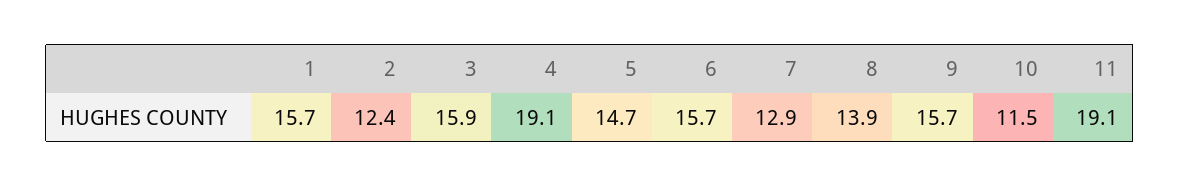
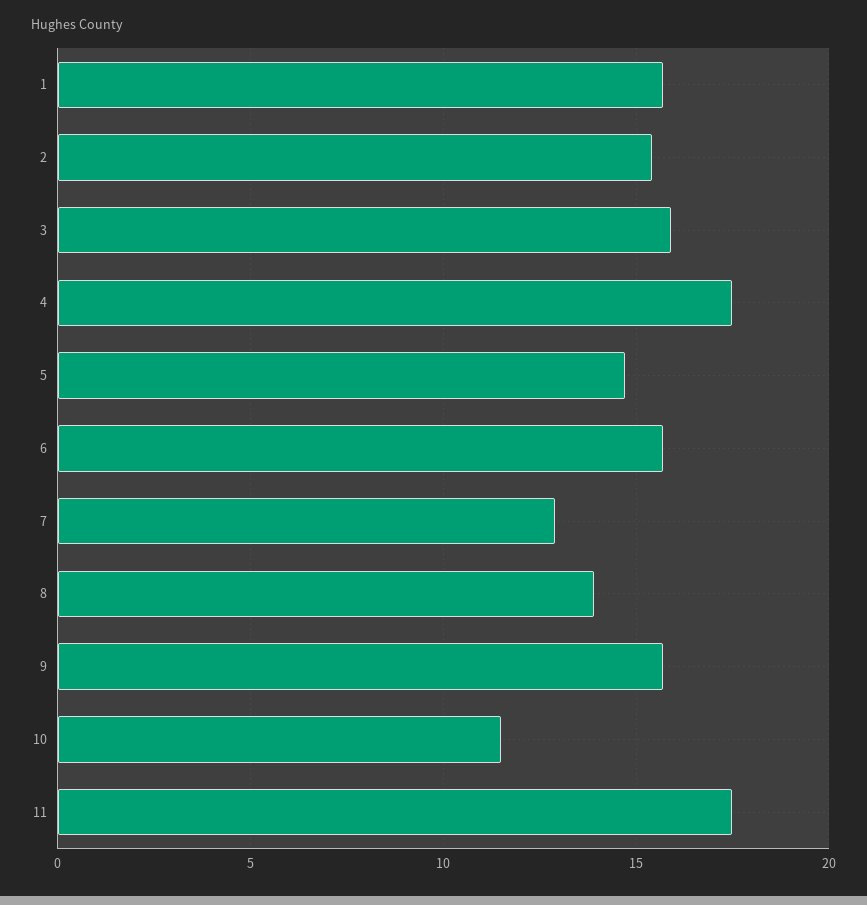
  {
    "1": 15.7,
-   "2": 12.4,
+   "2": 15.5,
    "3": 15.9,
-   "4": 19.1,
+   "4": 17.5,
    "5": 14.7,
    "6": 15.7,
    "7": 12.9,
    "8": 13.9,
    "9": 15.7,
    "10": 11.5,
-   "11": 19.1
+   "11": 17.5
  }

